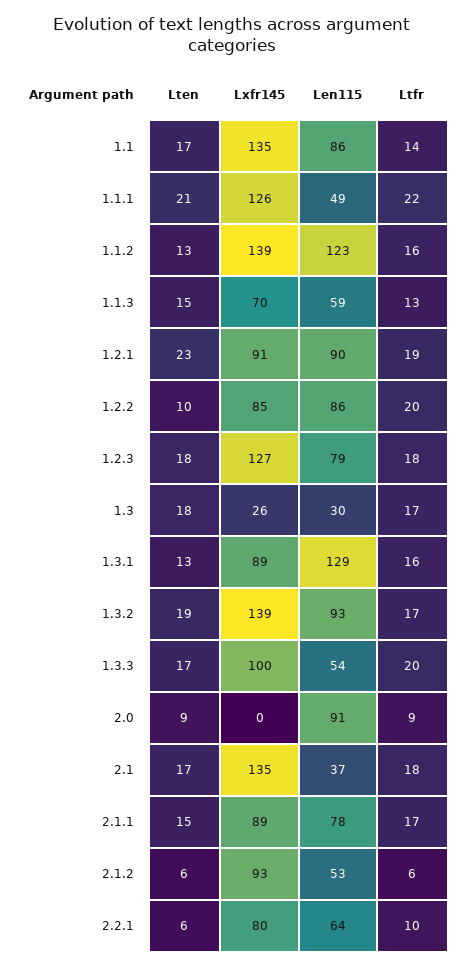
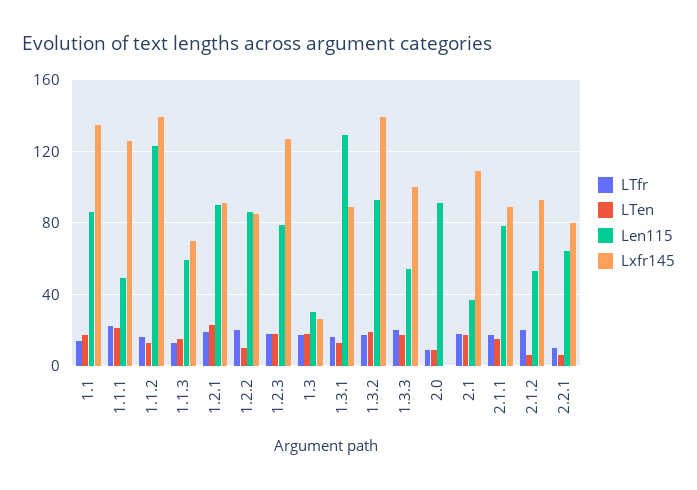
  {
    "Lten": {
      "1.1": 17,
      "1.1.1": 21,
      "1.1.2": 13,
      "1.1.3": 15,
      "1.2.1": 23,
      "1.2.2": 10,
      "1.2.3": 18,
      "1.3": 18,
      "1.3.1": 13,
      "1.3.2": 19,
      "1.3.3": 17,
      "2.0": 9,
      "2.1": 17,
      "2.1.1": 15,
      "2.1.2": 6,
      "2.2.1": 6
    },
    "Lxfr145": {
      "1.1": 135,
      "1.1.1": 126,
      "1.1.2": 139,
      "1.1.3": 70,
      "1.2.1": 91,
      "1.2.2": 85,
      "1.2.3": 127,
      "1.3": 26,
      "1.3.1": 89,
      "1.3.2": 139,
      "1.3.3": 100,
      "2.0": 0,
-     "2.1": 135,
+     "2.1": 110,
      "2.1.1": 89,
      "2.1.2": 93,
      "2.2.1": 80
    },
    "Len115": {
      "1.1": 86,
      "1.1.1": 49,
      "1.1.2": 123,
      "1.1.3": 59,
      "1.2.1": 90,
      "1.2.2": 86,
      "1.2.3": 79,
      "1.3": 30,
      "1.3.1": 129,
      "1.3.2": 93,
      "1.3.3": 54,
      "2.0": 91,
      "2.1": 37,
      "2.1.1": 78,
      "2.1.2": 53,
      "2.2.1": 64
    },
    "Ltfr": {
      "1.1": 14,
      "1.1.1": 22,
      "1.1.2": 16,
      "1.1.3": 13,
      "1.2.1": 19,
      "1.2.2": 20,
      "1.2.3": 18,
      "1.3": 17,
      "1.3.1": 16,
      "1.3.2": 17,
      "1.3.3": 20,
      "2.0": 9,
      "2.1": 18,
      "2.1.1": 17,
-     "2.1.2": 6,
+     "2.1.2": 20,
      "2.2.1": 10
    }
  }

